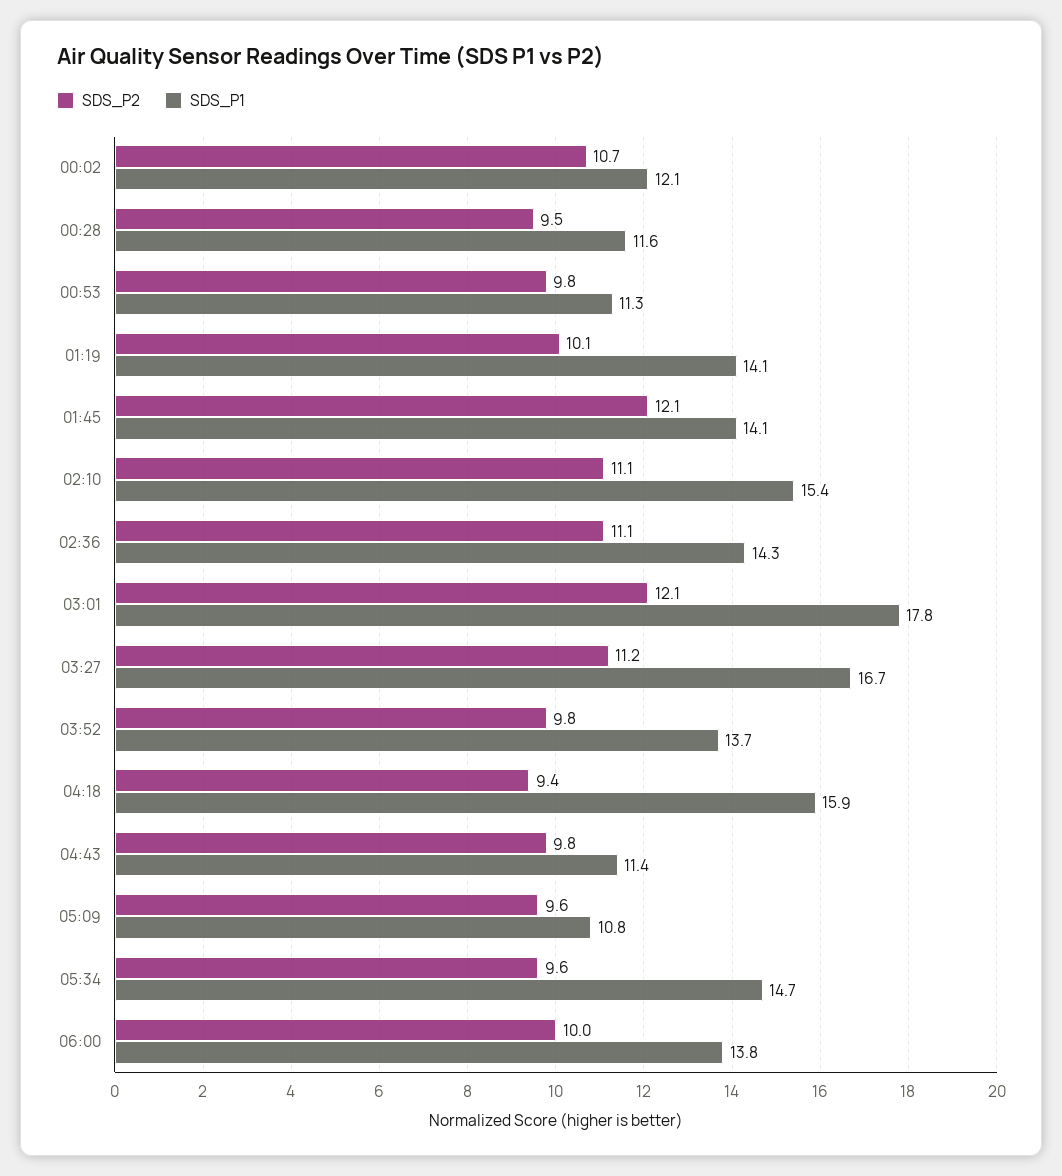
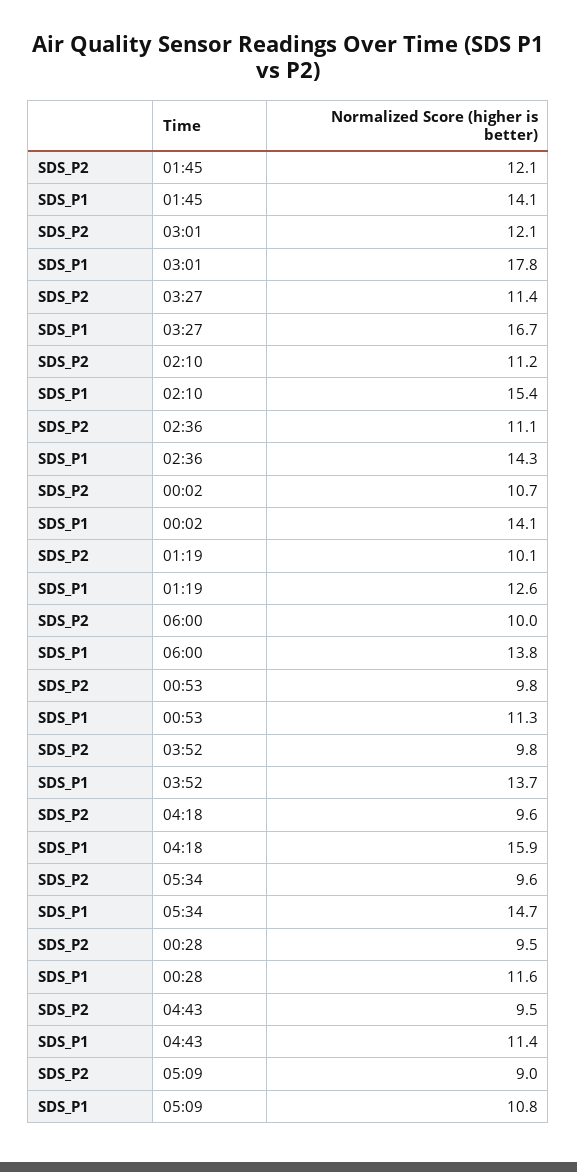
  {
    "SDS_P2": {
      "00:02": 10.7,
      "00:28": 9.5,
      "00:53": 9.8,
      "01:19": 10.1,
      "01:45": 12.1,
-     "02:10": 11.1,
+     "02:10": 11.2,
      "02:36": 11.1,
      "03:01": 12.1,
-     "03:27": 11.2,
+     "03:27": 11.4,
      "03:52": 9.8,
-     "04:18": 9.4,
+     "04:18": 9.6,
-     "04:43": 9.8,
+     "04:43": 9.5,
-     "05:09": 9.6,
+     "05:09": 9,
      "05:34": 9.6,
      "06:00": 10
    },
    "SDS_P1": {
-     "00:02": 12.1,
+     "00:02": 14.1,
      "00:28": 11.6,
      "00:53": 11.3,
-     "01:19": 14.1,
+     "01:19": 12.6,
      "01:45": 14.1,
      "02:10": 15.4,
      "02:36": 14.3,
      "03:01": 17.8,
      "03:27": 16.7,
      "03:52": 13.7,
      "04:18": 15.9,
      "04:43": 11.4,
      "05:09": 10.8,
      "05:34": 14.7,
      "06:00": 13.8
    }
  }

